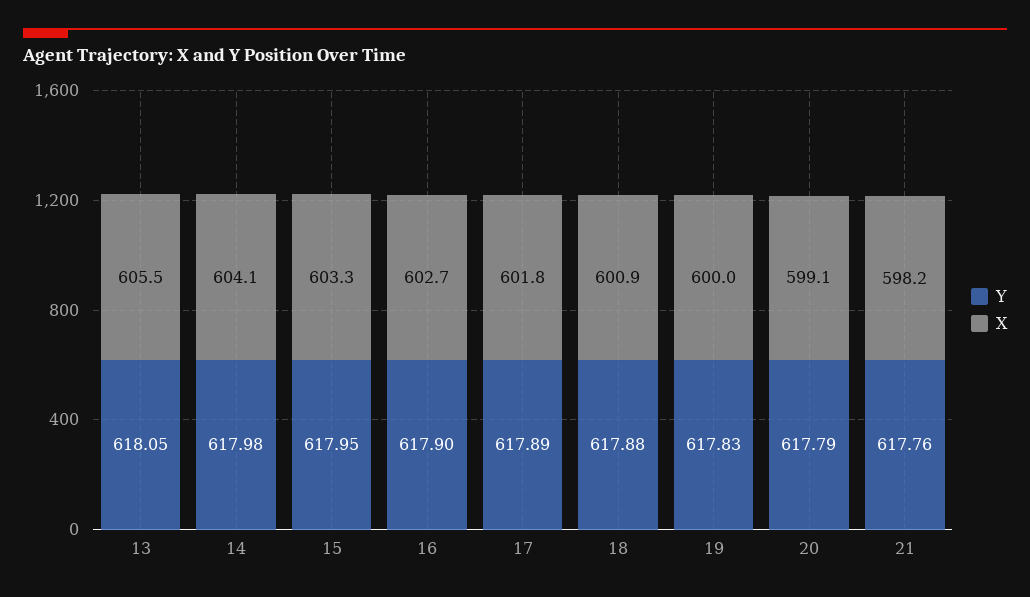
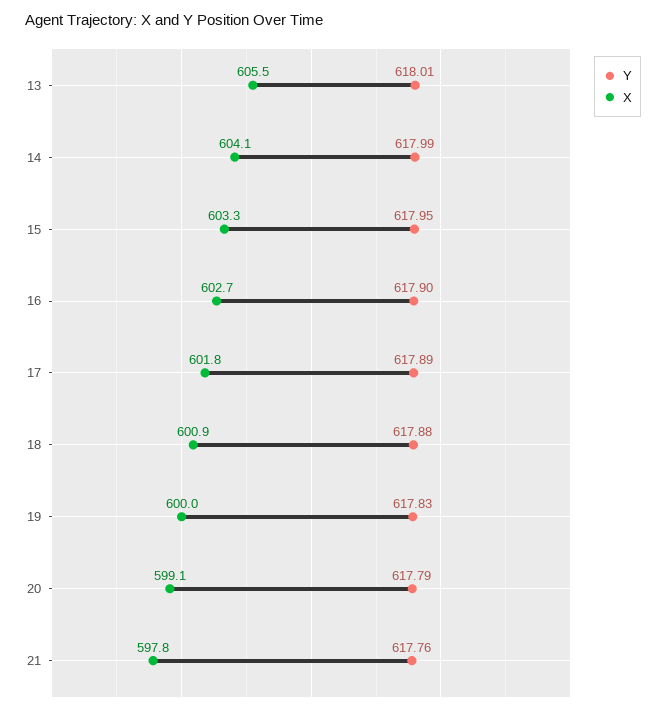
  {
    "Y": {
-     "13": 618.05,
+     "13": 618.01,
-     "14": 617.98,
+     "14": 617.99,
      "15": 617.95,
      "16": 617.9,
      "17": 617.89,
      "18": 617.88,
      "19": 617.83,
      "20": 617.79,
      "21": 617.76
    },
    "X": {
      "13": 605.5,
      "14": 604.1,
      "15": 603.3,
      "16": 602.7,
      "17": 601.8,
      "18": 600.9,
      "19": 600,
      "20": 599.1,
-     "21": 598.2
+     "21": 597.8
    }
  }

